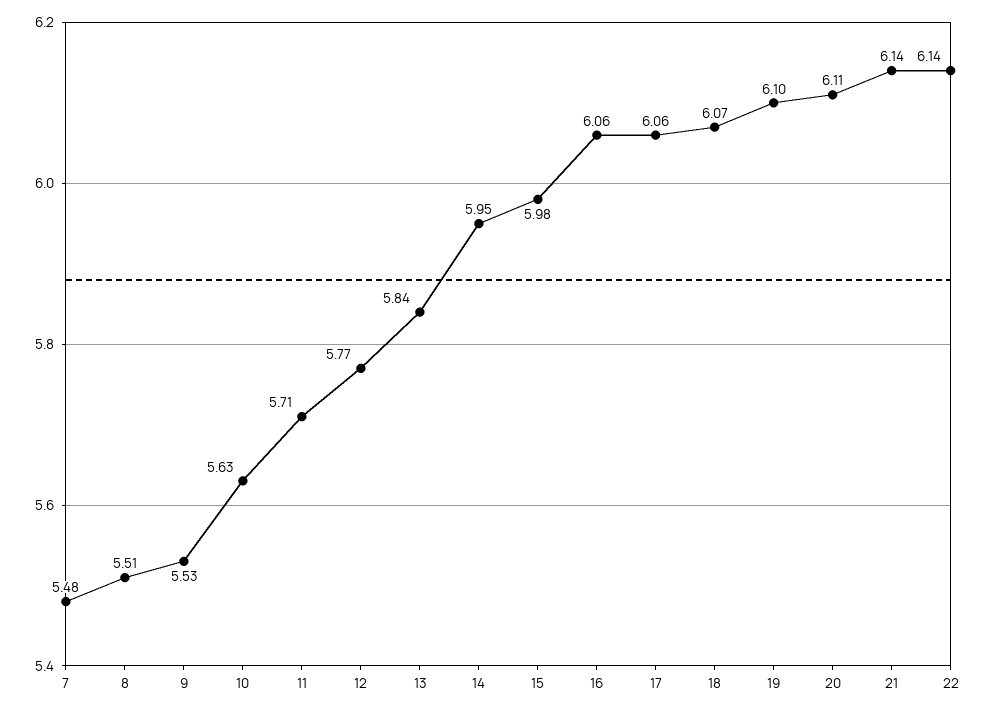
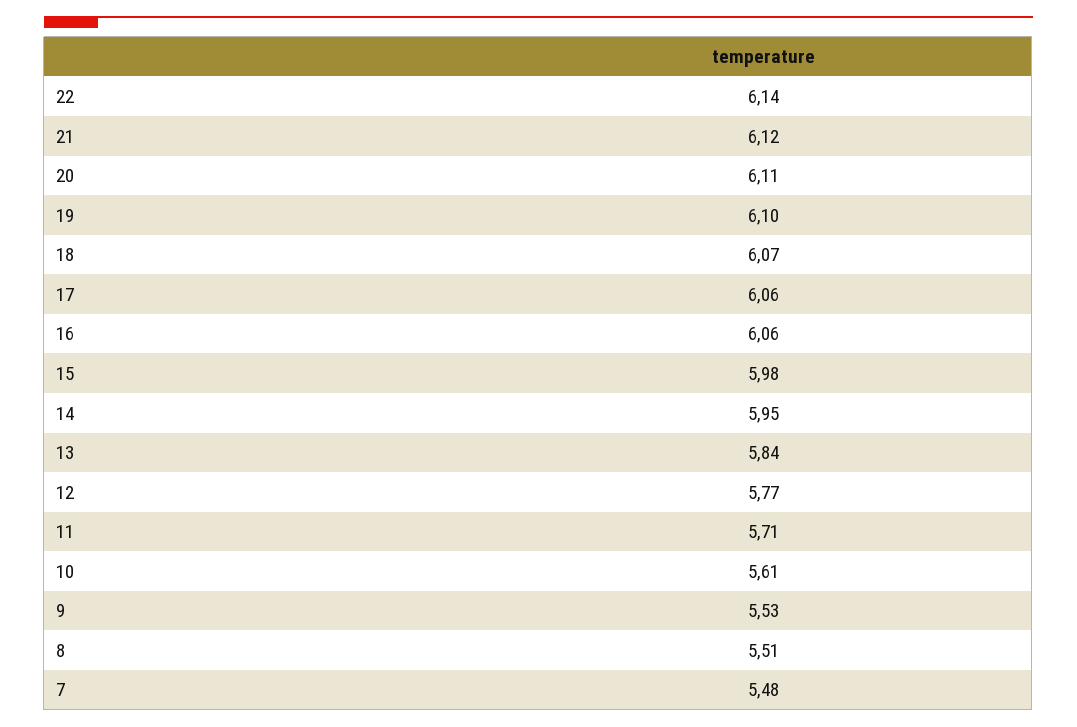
  {
    "7": 5.48,
    "8": 5.51,
    "9": 5.53,
-   "10": 5.63,
+   "10": 5.61,
    "11": 5.71,
    "12": 5.77,
    "13": 5.84,
    "14": 5.95,
    "15": 5.98,
    "16": 6.06,
    "17": 6.06,
    "18": 6.07,
    "19": 6.1,
    "20": 6.11,
-   "21": 6.14,
+   "21": 6.12,
    "22": 6.14
  }

